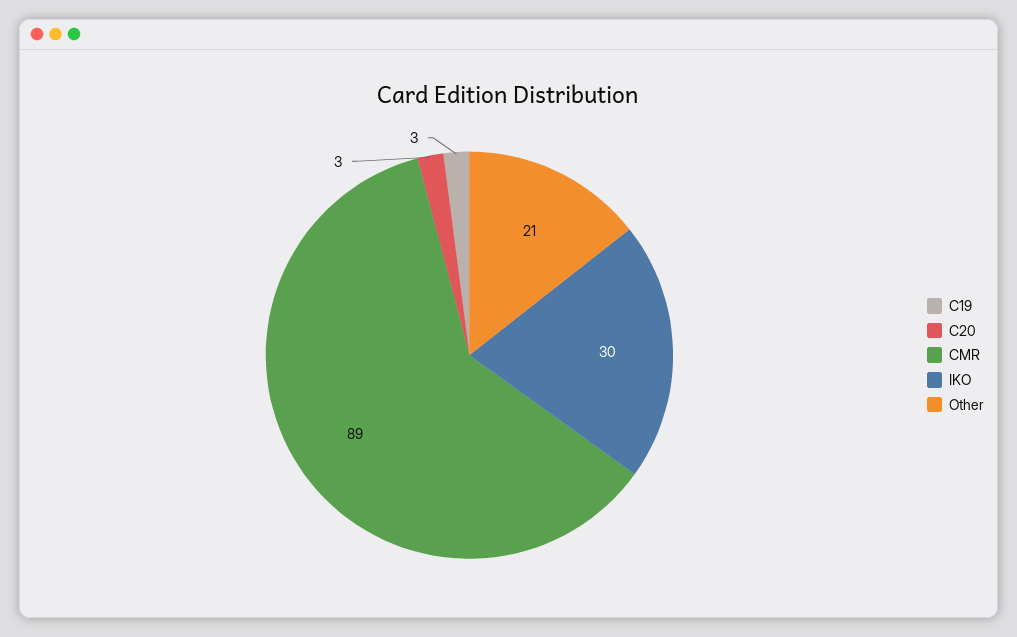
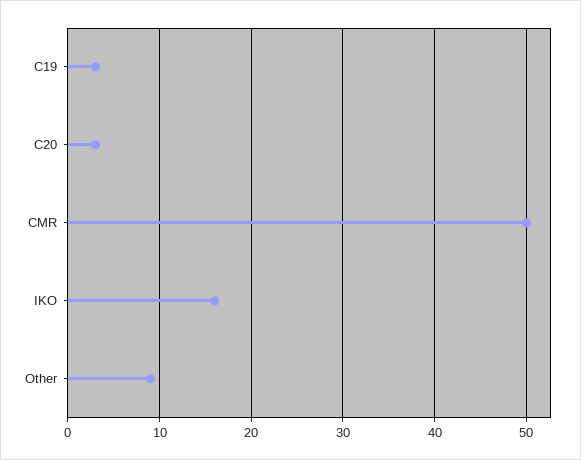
  {
    "C19": 3,
    "C20": 3,
-   "CMR": 89,
+   "CMR": 50,
-   "IKO": 30,
+   "IKO": 16,
-   "Other": 21
+   "Other": 9
  }

